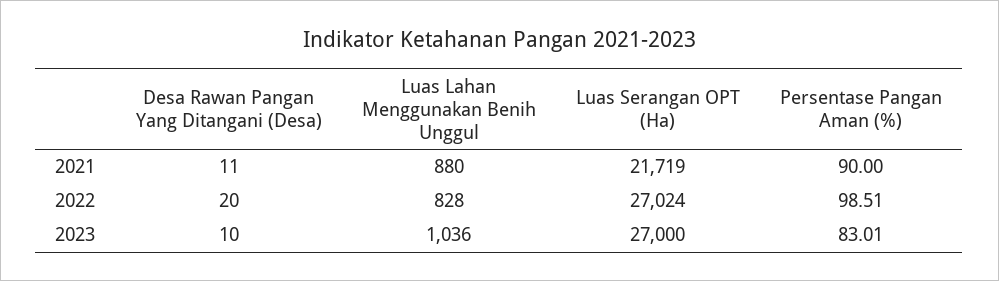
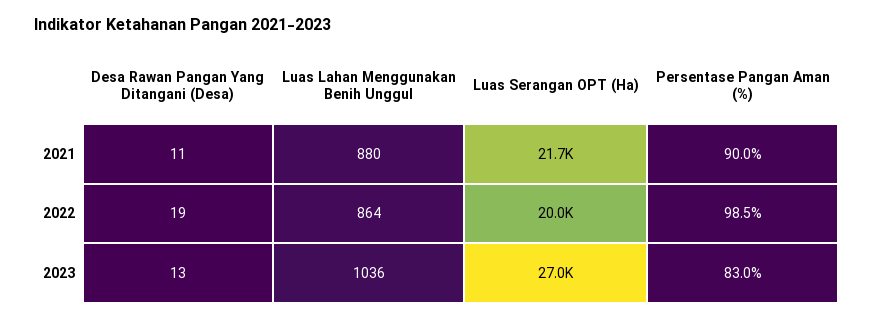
  {
    "Desa Rawan Pangan Yang Ditangani (Desa)": {
      "2021": 11,
-     "2022": 20,
+     "2022": 19,
-     "2023": 10
+     "2023": 13
    },
    "Luas Lahan Menggunakan Benih Unggul": {
      "2021": 880,
-     "2022": 828,
+     "2022": 864,
      "2023": 1036
    },
    "Luas Serangan OPT (Ha)": {
      "2021": 21719,
-     "2022": 27024,
+     "2022": 20000,
      "2023": 27000
    },
    "Persentase Pangan Aman (%)": {
      "2021": 90,
      "2022": 98.51,
      "2023": 83.01
    }
  }

